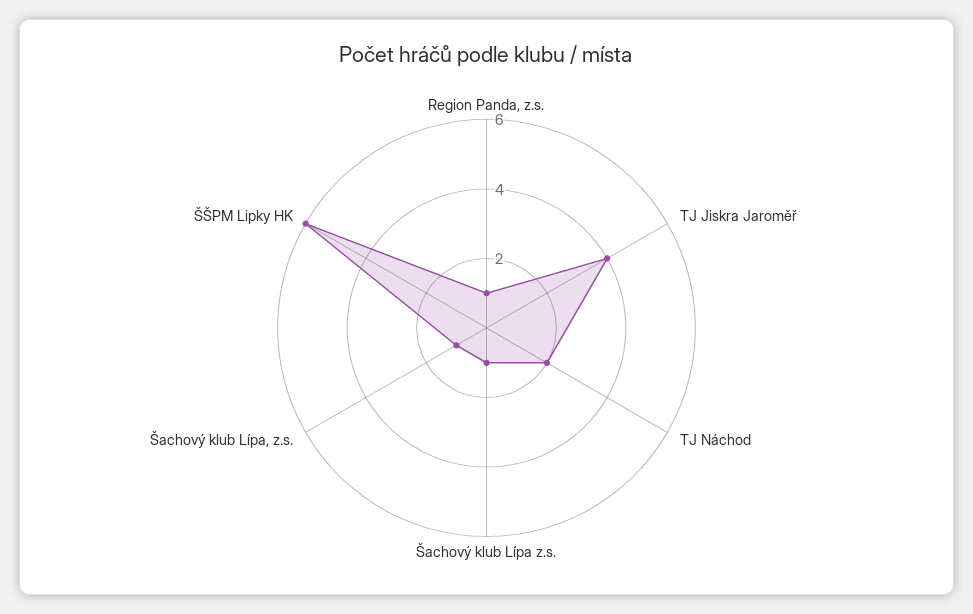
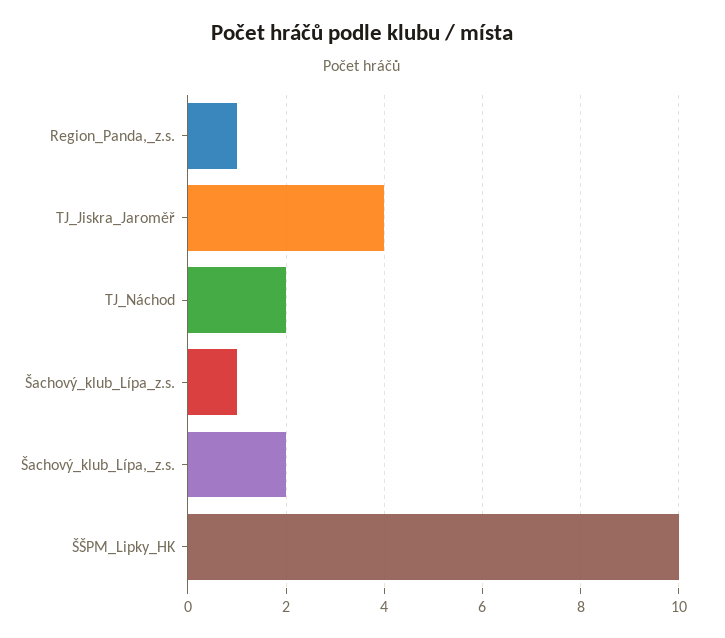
  {
    "Region Panda, z.s.": 1,
    "TJ Jiskra Jaroměř": 4,
    "TJ Náchod": 2,
    "Šachový klub Lípa z.s.": 1,
-   "Šachový klub Lípa, z.s.": 1,
+   "Šachový klub Lípa, z.s.": 2,
-   "ŠŠPM Lipky HK": 6
+   "ŠŠPM Lipky HK": 10
  }

